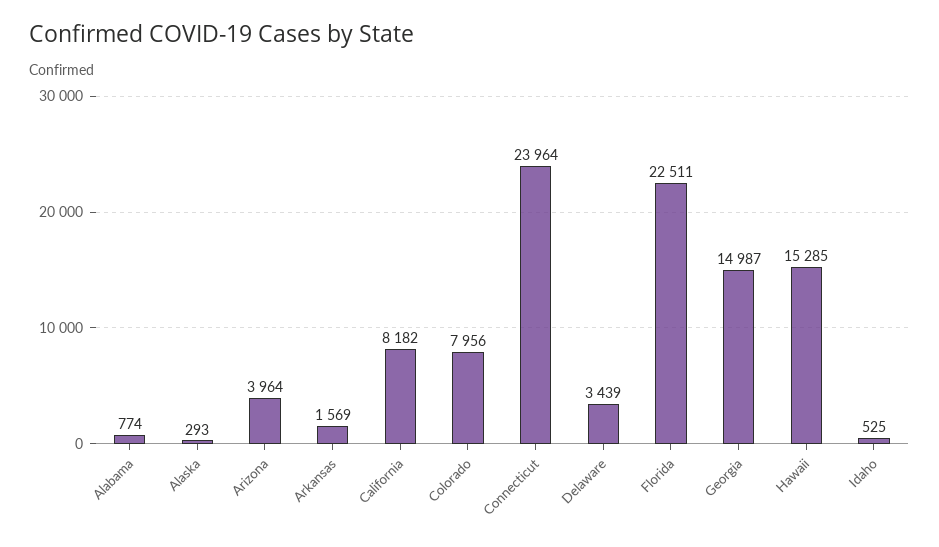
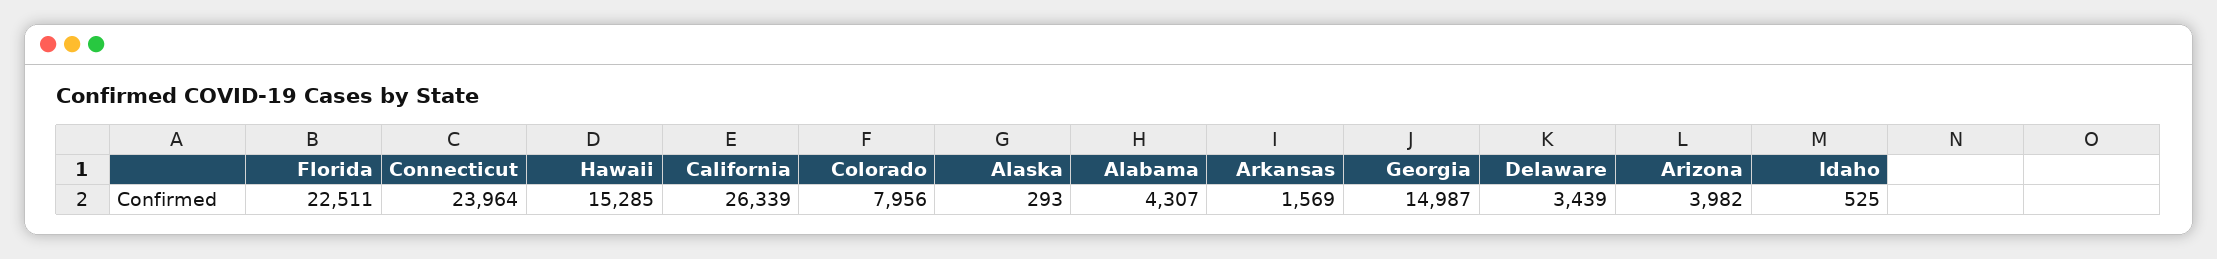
  {
-   "Alabama": 774,
+   "Alabama": 4307,
    "Alaska": 293,
-   "Arizona": 3964,
+   "Arizona": 3982,
    "Arkansas": 1569,
-   "California": 8182,
+   "California": 26339,
    "Colorado": 7956,
    "Connecticut": 23964,
    "Delaware": 3439,
    "Florida": 22511,
    "Georgia": 14987,
    "Hawaii": 15285,
    "Idaho": 525
  }

